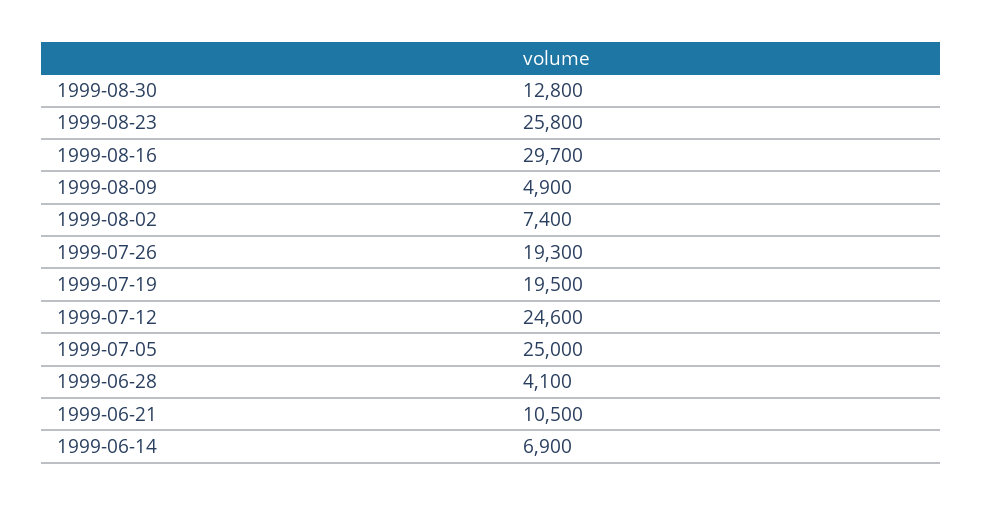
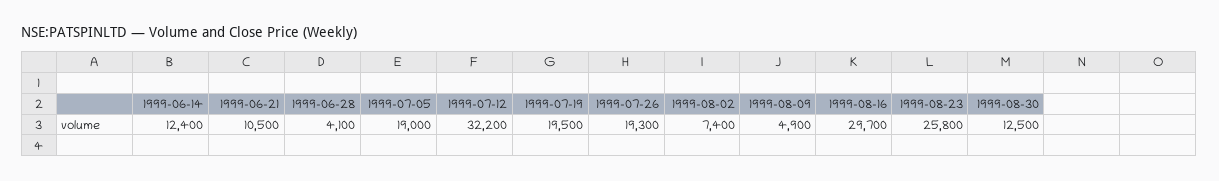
  {
-   "1999-08-30": 12800,
+   "1999-08-30": 12500,
    "1999-08-23": 25800,
    "1999-08-16": 29700,
    "1999-08-09": 4900,
    "1999-08-02": 7400,
    "1999-07-26": 19300,
    "1999-07-19": 19500,
-   "1999-07-12": 24600,
+   "1999-07-12": 32200,
-   "1999-07-05": 25000,
+   "1999-07-05": 19000,
    "1999-06-28": 4100,
    "1999-06-21": 10500,
-   "1999-06-14": 6900
+   "1999-06-14": 12400
  }

